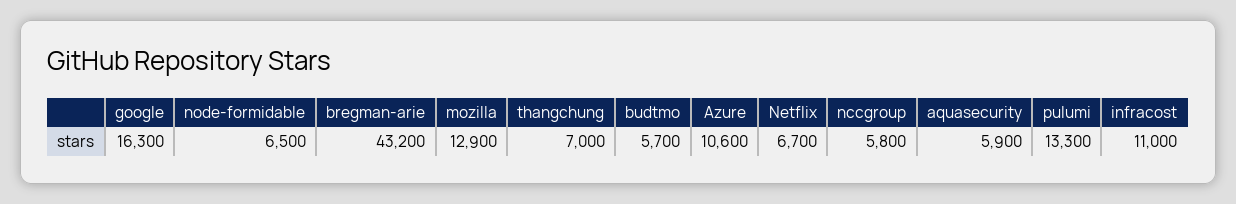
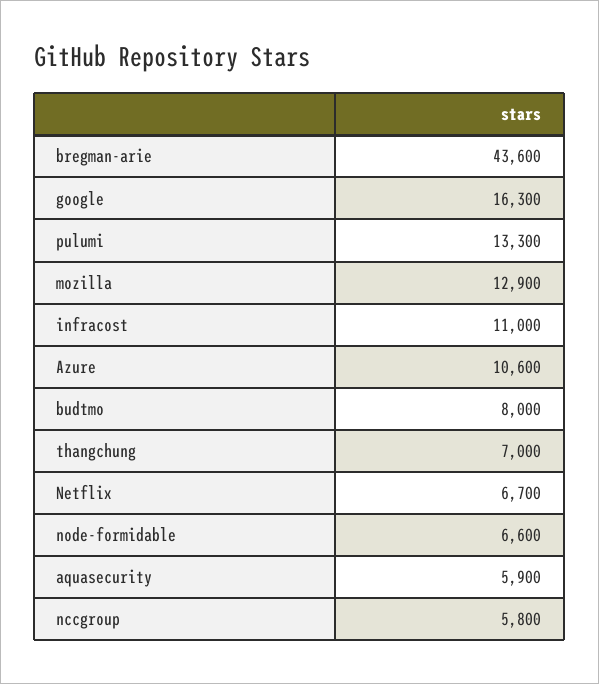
  {
    "google": 16300,
-   "node-formidable": 6500,
+   "node-formidable": 6600,
-   "bregman-arie": 43200,
+   "bregman-arie": 43600,
    "mozilla": 12900,
    "thangchung": 7000,
-   "budtmo": 5700,
+   "budtmo": 8000,
    "Azure": 10600,
    "Netflix": 6700,
    "nccgroup": 5800,
    "aquasecurity": 5900,
    "pulumi": 13300,
    "infracost": 11000
  }

